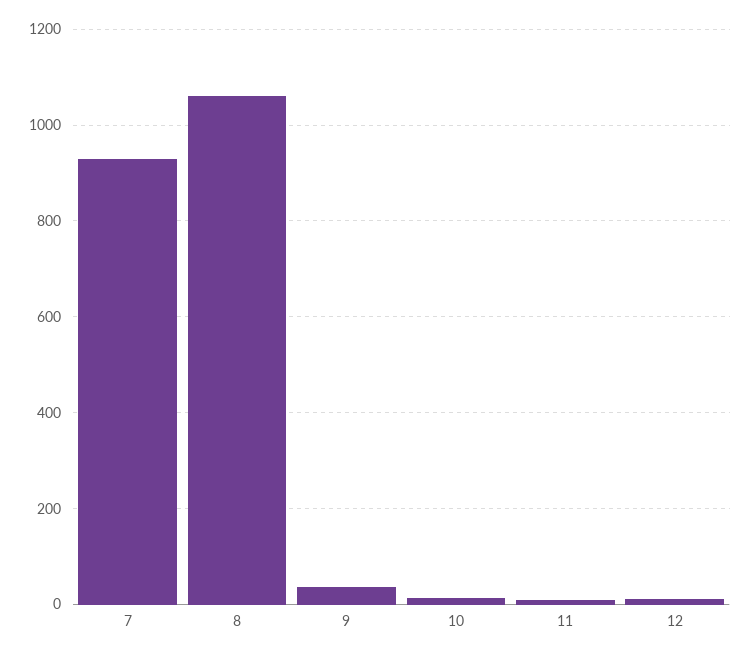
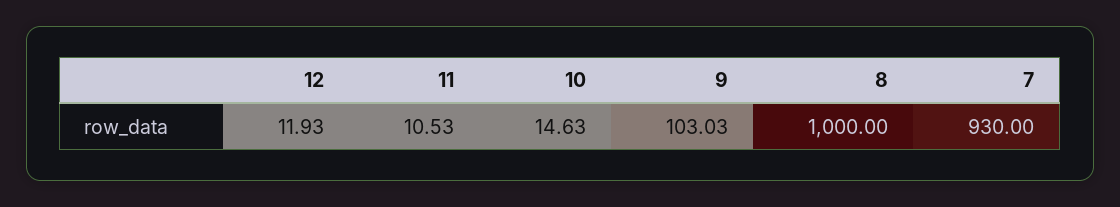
  {
    "7": 930,
-   "8": 1060,
+   "8": 1000,
-   "9": 40,
+   "9": 103.03,
    "10": 14.63,
    "11": 10.53,
    "12": 11.93
  }

